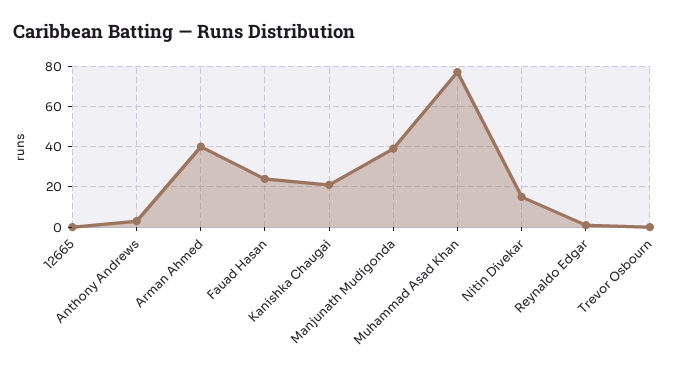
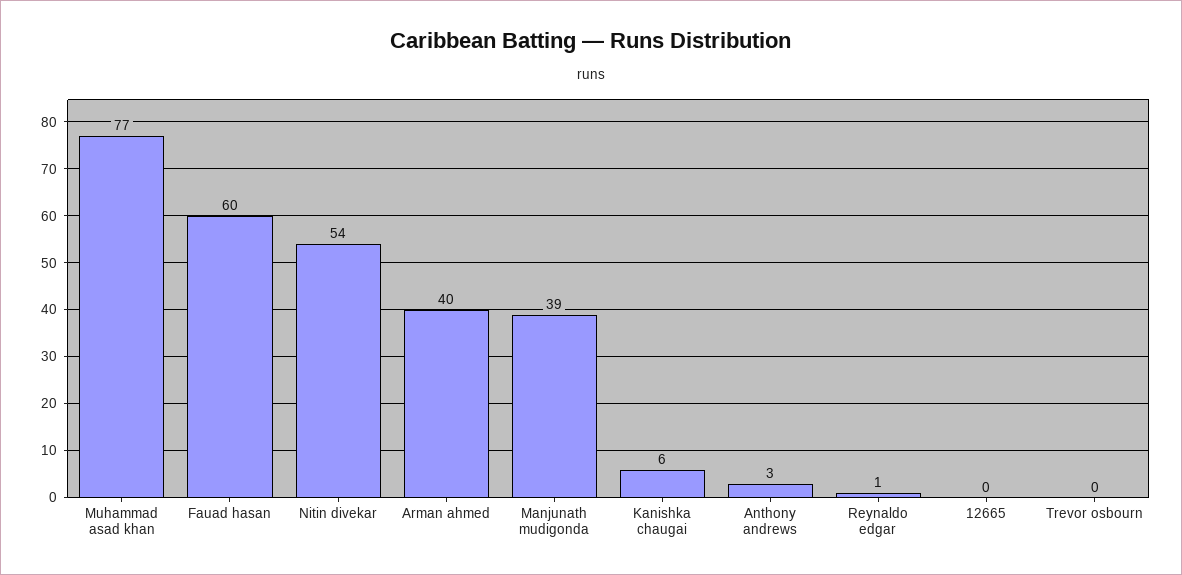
  {
    "12665": 0,
    "Anthony Andrews": 3,
    "Arman Ahmed": 40,
-   "Fauad Hasan": 25,
+   "Fauad Hasan": 60,
-   "Kanishka Chaugai": 20,
+   "Kanishka Chaugai": 6,
    "Manjunath Mudigonda": 39,
    "Muhammad Asad Khan": 77,
-   "Nitin Divekar": 15,
+   "Nitin Divekar": 54,
    "Reynaldo Edgar": 1,
    "Trevor Osbourn": 0
  }

